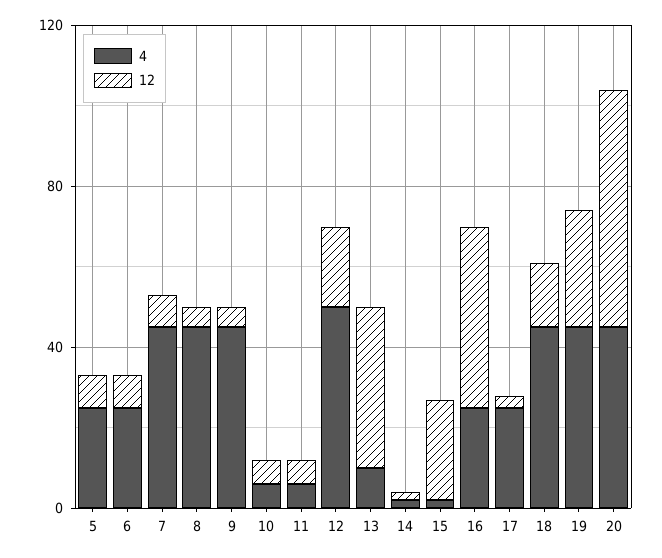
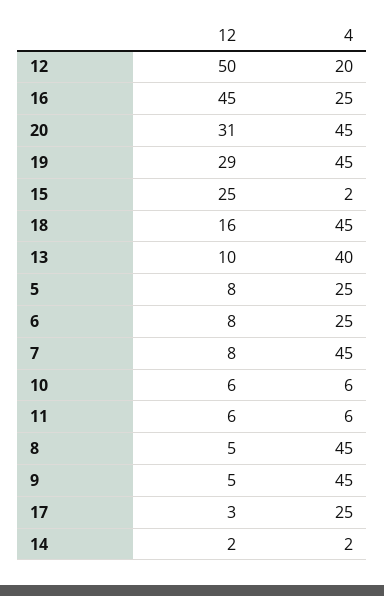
  {
    "4": {
      "5": 25,
      "6": 25,
      "7": 45,
      "8": 45,
      "9": 45,
      "10": 6,
      "11": 6,
-     "12": 50,
+     "12": 20,
-     "13": 10,
+     "13": 40,
      "14": 2,
      "15": 2,
      "16": 25,
      "17": 25,
      "18": 45,
      "19": 45,
      "20": 45
    },
    "12": {
      "5": 8,
      "6": 8,
      "7": 8,
      "8": 5,
      "9": 5,
      "10": 6,
      "11": 6,
-     "12": 20,
+     "12": 50,
-     "13": 40,
+     "13": 10,
      "14": 2,
      "15": 25,
      "16": 45,
      "17": 3,
      "18": 16,
      "19": 29,
-     "20": 60
+     "20": 31
    }
  }

